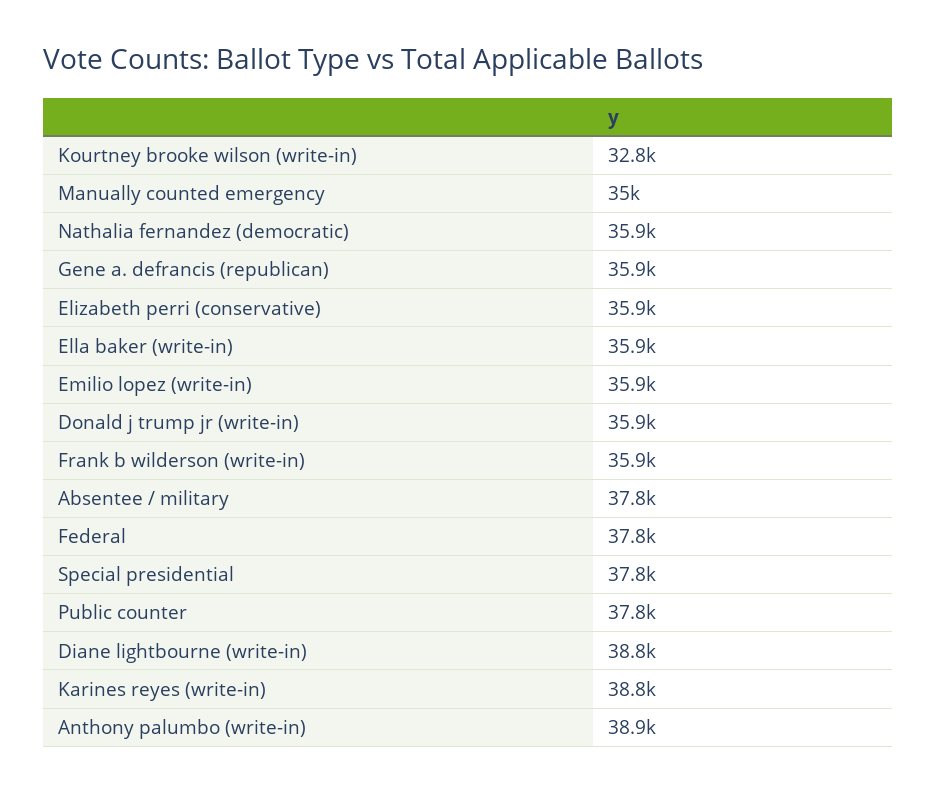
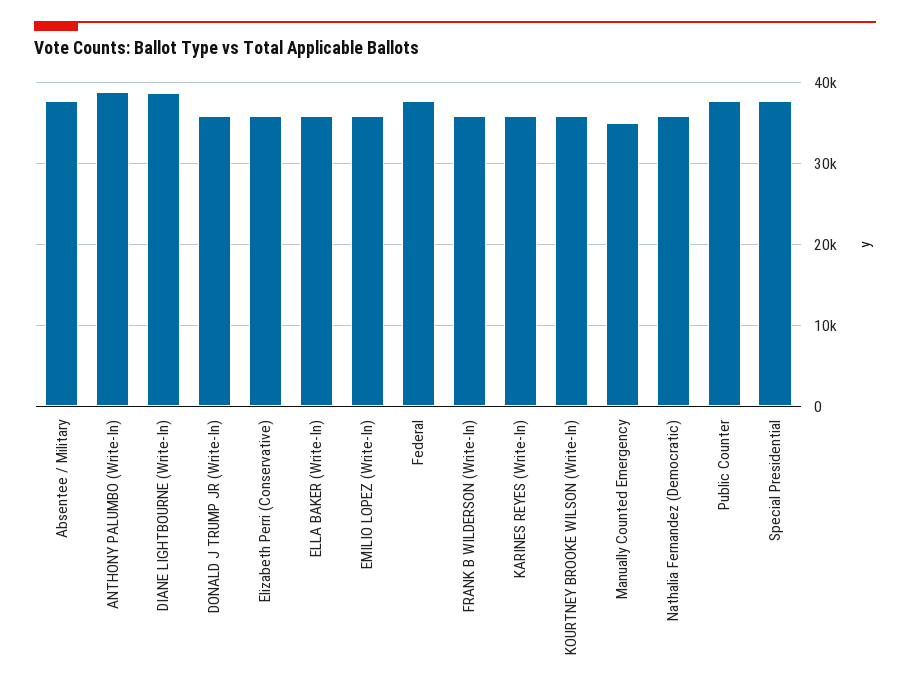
  {
-   "Kourtney brooke wilson (write-in)": 32800,
+   "Kourtney brooke wilson (write-in)": 36000,
    "Manually counted emergency": 35000,
    "Nathalia fernandez (democratic)": 35900,
-   "Gene a. defrancis (republican)": 35900,
    "Elizabeth perri (conservative)": 35900,
    "Ella baker (write-in)": 35900,
    "Emilio lopez (write-in)": 35900,
    "Donald j trump jr (write-in)": 35900,
    "Frank b wilderson (write-in)": 35900,
    "Absentee / military": 37800,
    "Federal": 37800,
    "Special presidential": 37800,
    "Public counter": 37800,
    "Diane lightbourne (write-in)": 38800,
-   "Karines reyes (write-in)": 38800,
+   "Karines reyes (write-in)": 36000,
    "Anthony palumbo (write-in)": 38900
  }

